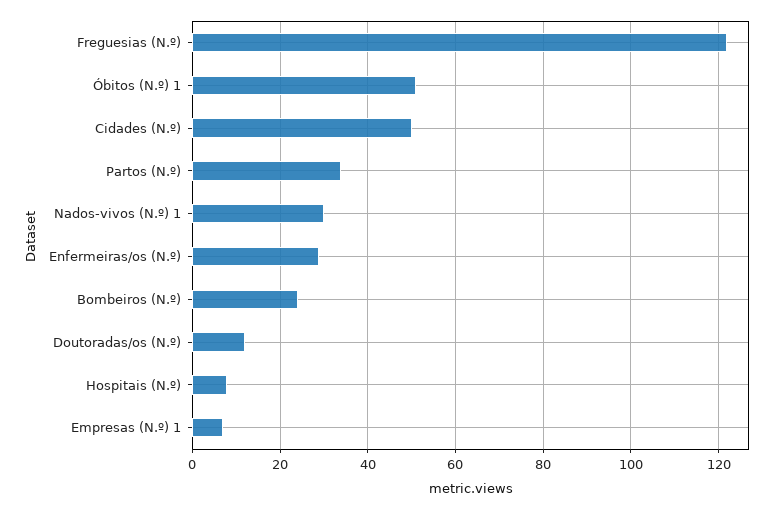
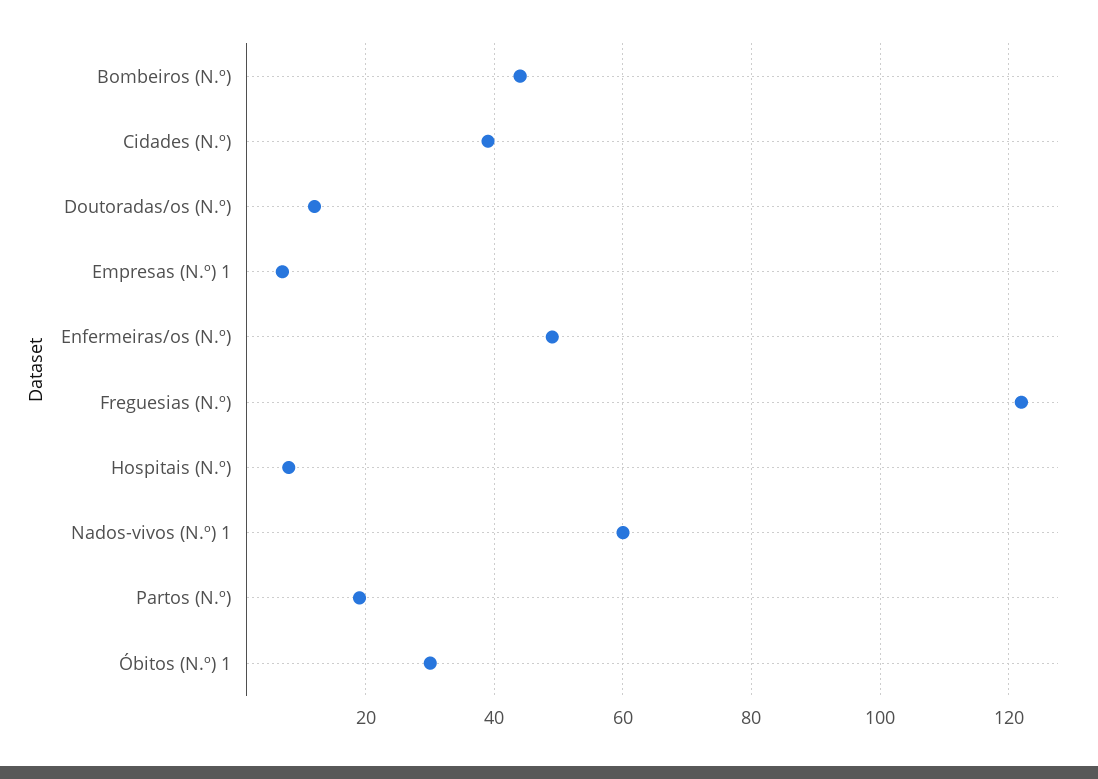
  {
    "Freguesias (N.º)": 120,
-   "Óbitos (N.º) 1": 50,
+   "Óbitos (N.º) 1": 30,
-   "Cidades (N.º)": 50,
+   "Cidades (N.º)": 40,
-   "Partos (N.º)": 35,
+   "Partos (N.º)": 20,
-   "Nados-vivos (N.º) 1": 30,
+   "Nados-vivos (N.º) 1": 60,
-   "Enfermeiras/os (N.º)": 30,
+   "Enfermeiras/os (N.º)": 50,
-   "Bombeiros (N.º)": 25,
+   "Bombeiros (N.º)": 45,
    "Doutoradas/os (N.º)": 10,
    "Hospitais (N.º)": 10,
    "Empresas (N.º) 1": 5
  }

